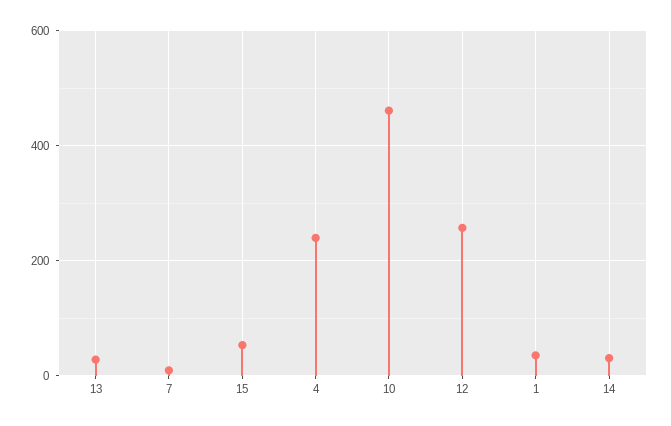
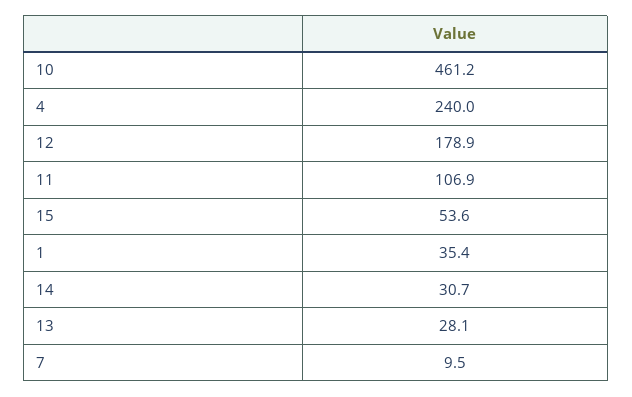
  {
    "13": 28.1,
    "7": 9.5,
    "15": 53.6,
    "4": 240,
    "10": 461.2,
-   "12": 260,
+   "12": 178.9,
    "1": 35.4,
-   "14": 30.7
+   "14": 30.7,
+   "11": 106.9
  }

